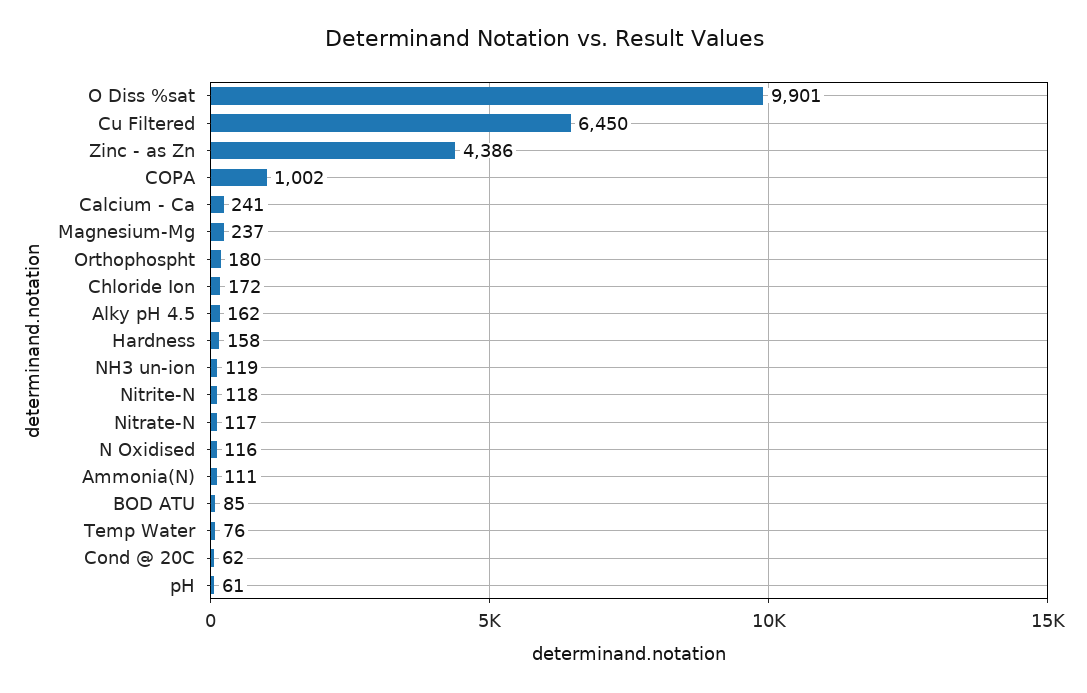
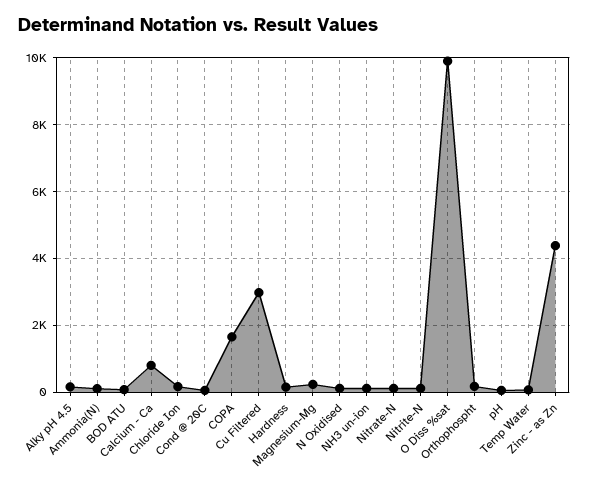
  {
    "O Diss %sat": 9901,
-   "Cu Filtered": 6450,
+   "Cu Filtered": 3000,
    "Zinc - as Zn": 4386,
-   "COPA": 1002,
+   "COPA": 1600,
-   "Calcium - Ca": 241,
+   "Calcium - Ca": 800,
    "Magnesium-Mg": 237,
    "Orthophospht": 180,
    "Chloride Ion": 172,
    "Alky pH 4.5": 162,
    "Hardness": 158,
    "NH3 un-ion": 119,
    "Nitrite-N": 118,
    "Nitrate-N": 117,
    "N Oxidised": 116,
    "Ammonia(N)": 111,
    "BOD ATU": 85,
    "Temp Water": 76,
    "Cond @ 20C": 62,
    "pH": 61
  }

